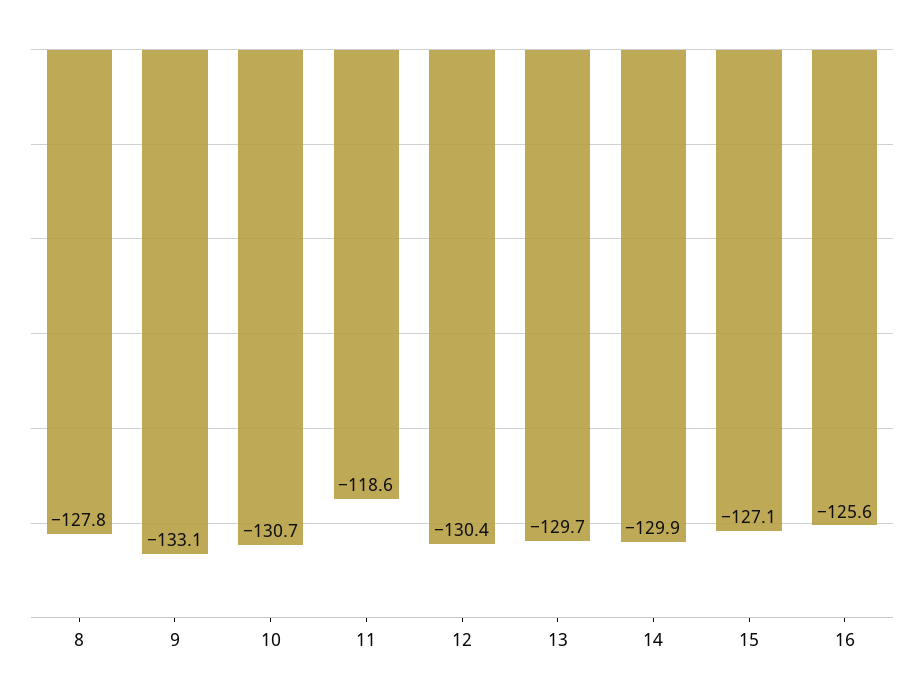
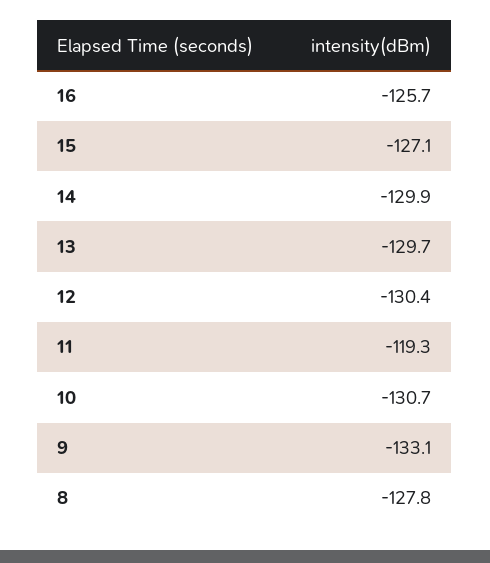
  {
    "8": -127.8,
    "9": -133.1,
    "10": -130.7,
-   "11": -118.6,
+   "11": -119.3,
    "12": -130.4,
    "13": -129.7,
    "14": -129.9,
    "15": -127.1,
-   "16": -125.6
+   "16": -125.7
  }

